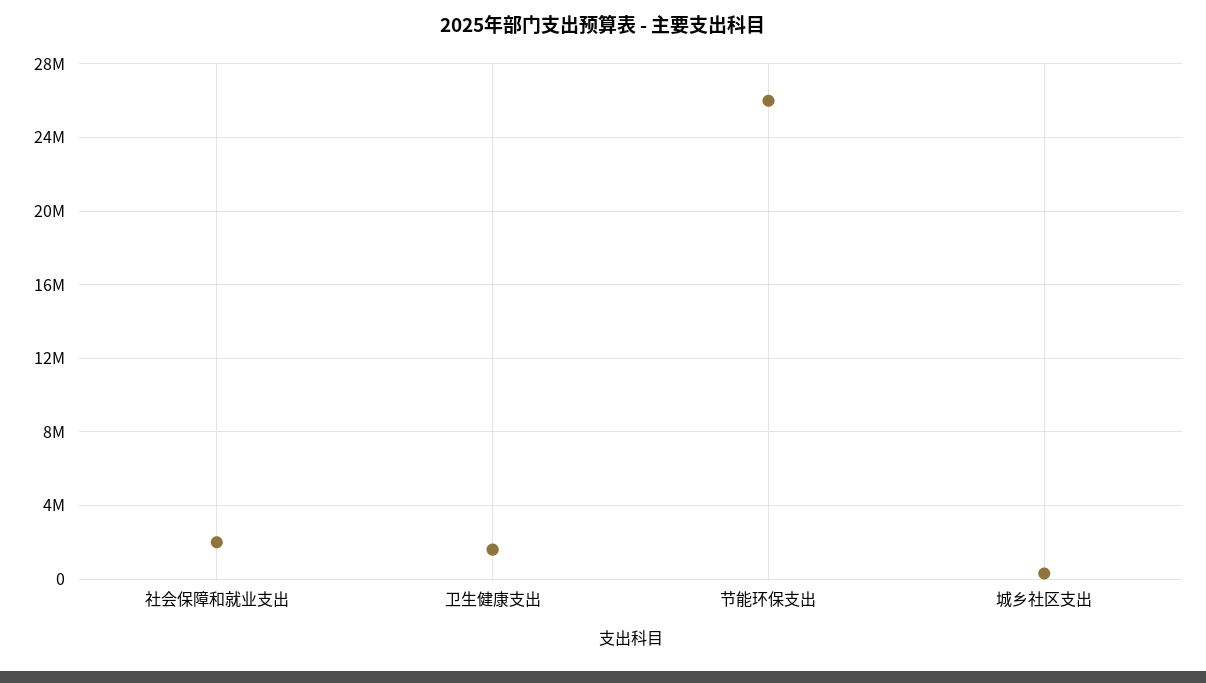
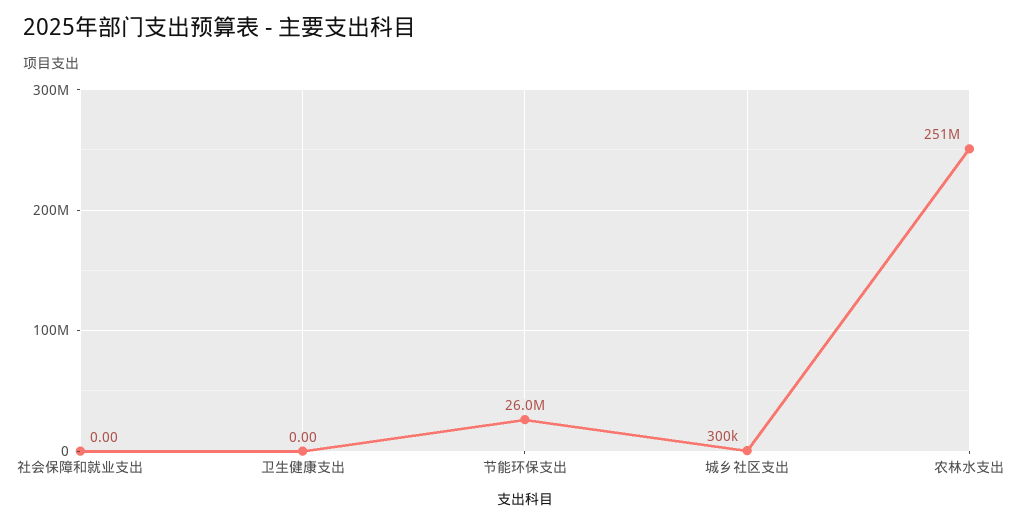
  {
-   "社会保障和就业支出": 2000000,
+   "社会保障和就业支出": 0,
-   "卫生健康支出": 1500000,
+   "卫生健康支出": 0,
    "节能环保支出": 26000000,
-   "城乡社区支出": 300000
+   "城乡社区支出": 300000,
+   "农林水支出": 251000000
  }

